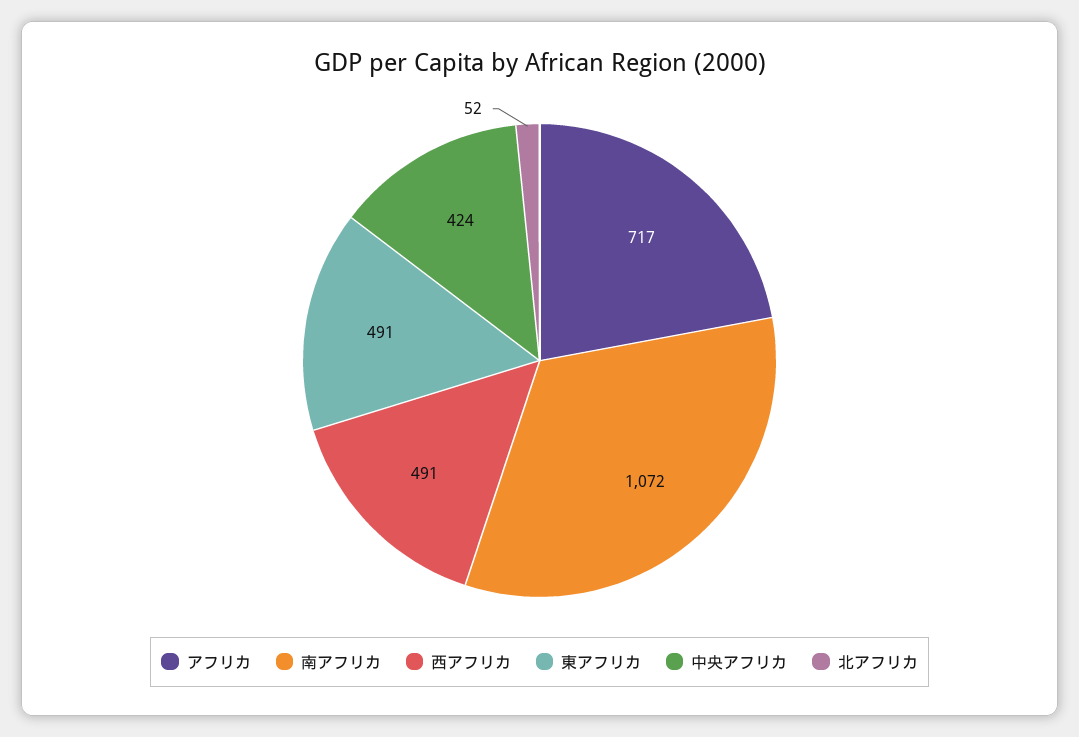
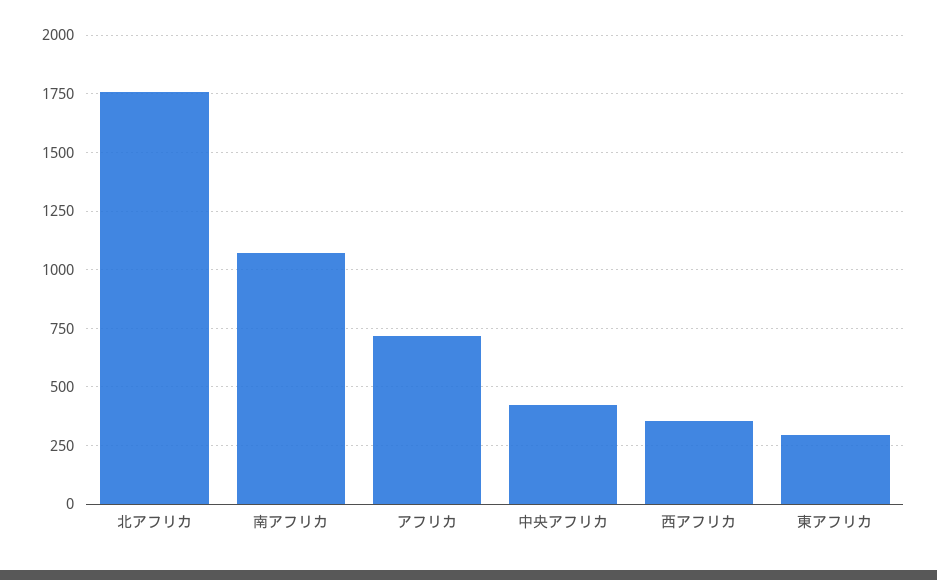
  {
    "アフリカ": 717,
    "南アフリカ": 1072,
-   "西アフリカ": 491,
+   "西アフリカ": 350,
-   "東アフリカ": 491,
+   "東アフリカ": 300,
    "中央アフリカ": 424,
-   "北アフリカ": 52
+   "北アフリカ": 1750
  }

